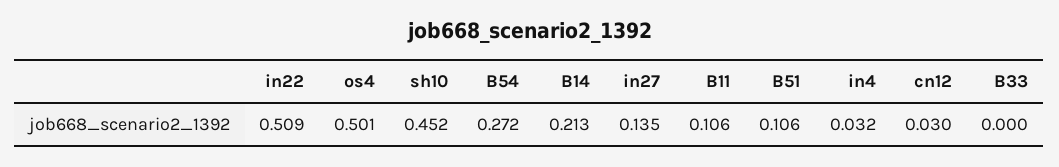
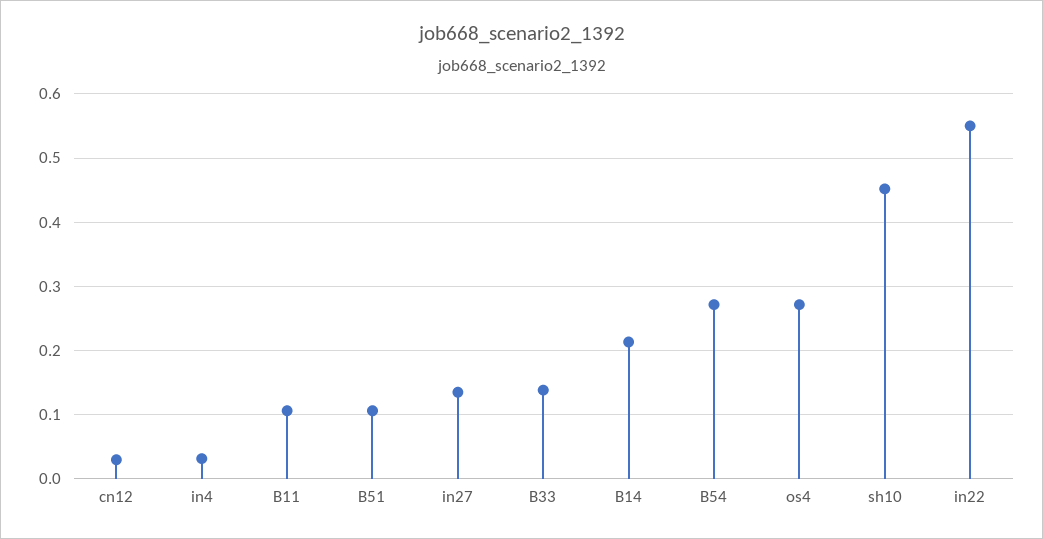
  {
-   "in22": 0.509,
+   "in22": 0.55,
-   "os4": 0.501,
+   "os4": 0.27,
    "sh10": 0.452,
    "B54": 0.272,
    "B14": 0.213,
    "in27": 0.135,
    "B11": 0.106,
    "B51": 0.106,
    "in4": 0.032,
    "cn12": 0.03,
-   "B33": 0
+   "B33": 0.14
  }

